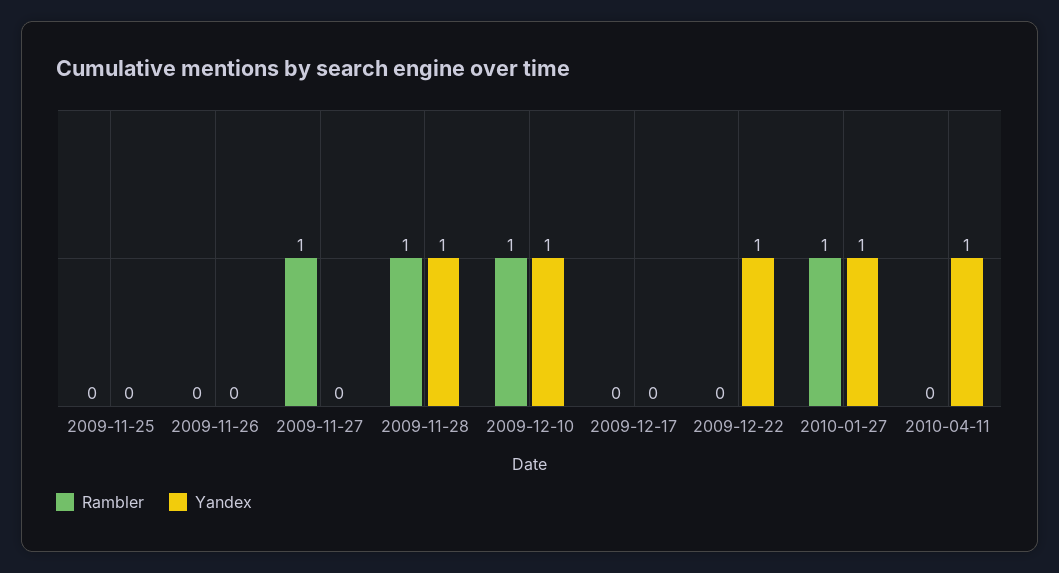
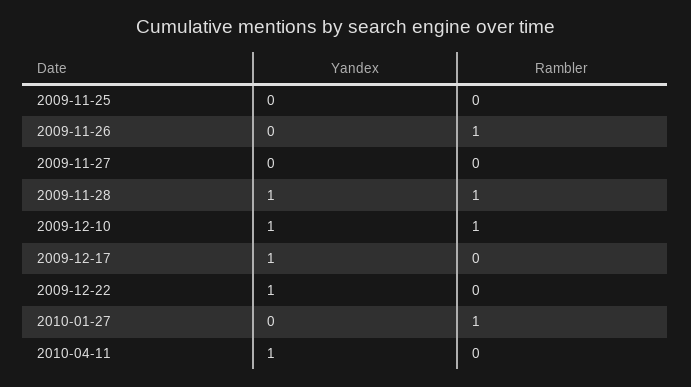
  {
    "Rambler": {
      "2009-11-25": 0,
-     "2009-11-26": 0,
+     "2009-11-26": 1,
-     "2009-11-27": 1,
+     "2009-11-27": 0,
      "2009-11-28": 1,
      "2009-12-10": 1,
      "2009-12-17": 0,
      "2009-12-22": 0,
      "2010-01-27": 1,
      "2010-04-11": 0
    },
    "Yandex": {
      "2009-11-25": 0,
      "2009-11-26": 0,
      "2009-11-27": 0,
      "2009-11-28": 1,
      "2009-12-10": 1,
-     "2009-12-17": 0,
+     "2009-12-17": 1,
      "2009-12-22": 1,
-     "2010-01-27": 1,
+     "2010-01-27": 0,
      "2010-04-11": 1
    }
  }

